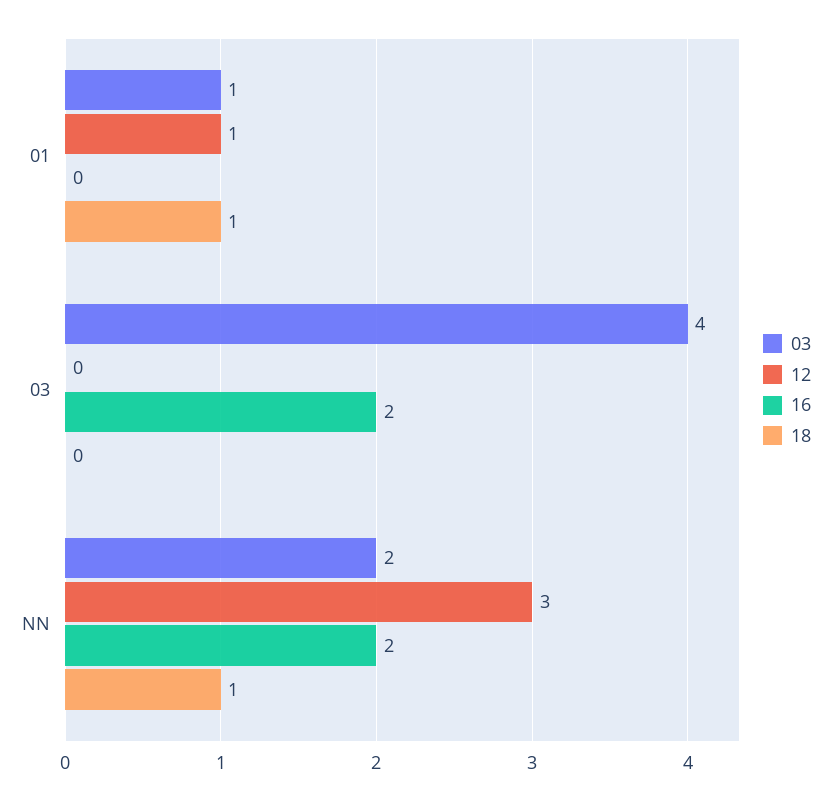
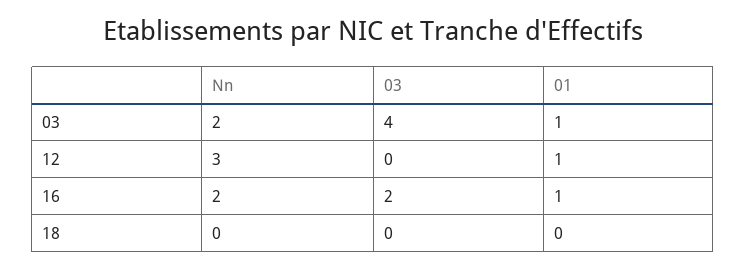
  {
    "03": {
      "01": 1,
      "03": 4,
      "NN": 2
    },
    "12": {
      "01": 1,
      "03": 0,
      "NN": 3
    },
    "16": {
-     "01": 0,
+     "01": 1,
      "03": 2,
      "NN": 2
    },
    "18": {
-     "01": 1,
+     "01": 0,
      "03": 0,
-     "NN": 1
+     "NN": 0
    }
  }

